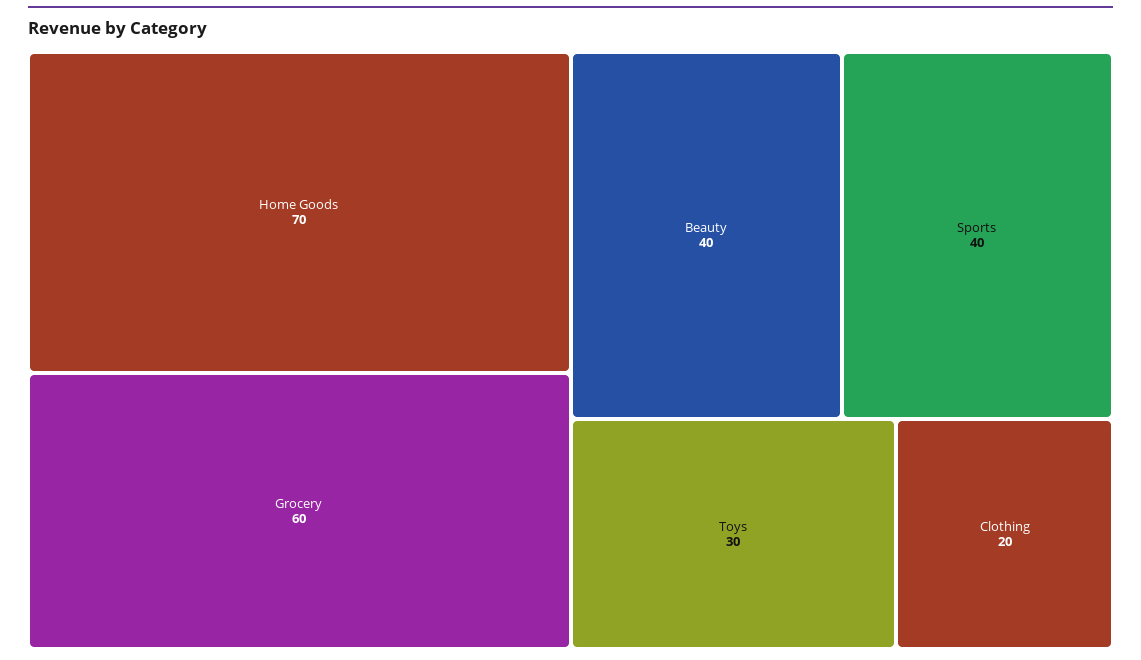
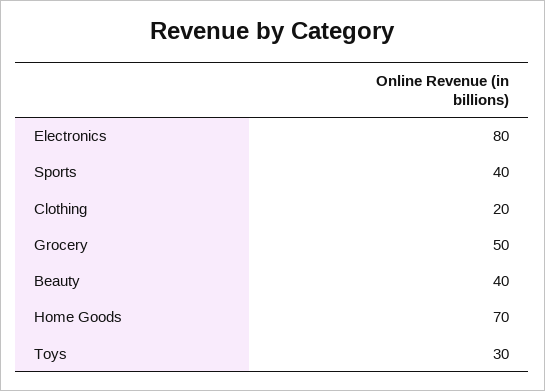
  {
    "Home Goods": 70,
-   "Grocery": 60,
+   "Grocery": 50,
    "Beauty": 40,
    "Sports": 40,
    "Toys": 30,
-   "Clothing": 20
+   "Clothing": 20,
+   "Electronics": 80
  }

